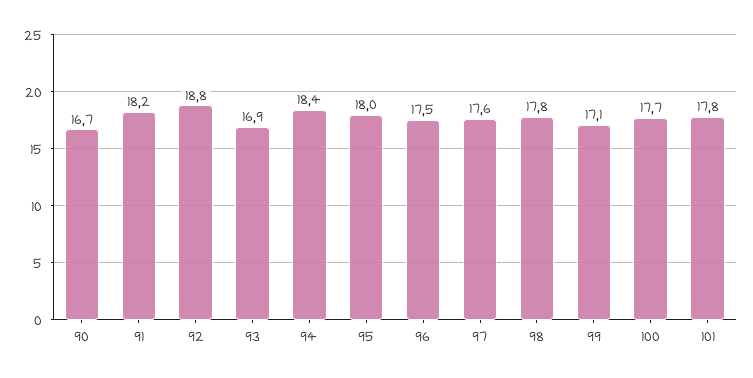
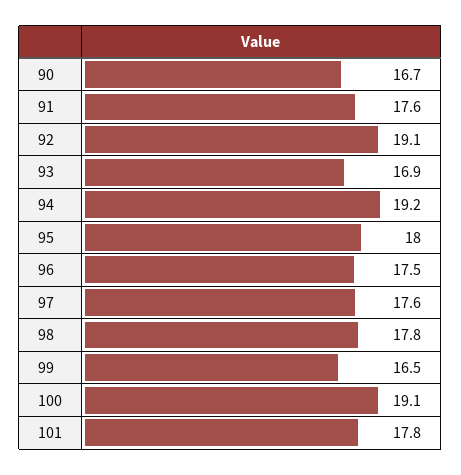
  {
    "90": 16.7,
-   "91": 18.2,
+   "91": 17.6,
-   "92": 18.8,
+   "92": 19.1,
    "93": 16.9,
-   "94": 18.4,
+   "94": 19.2,
    "95": 18,
    "96": 17.5,
    "97": 17.6,
    "98": 17.8,
-   "99": 17.1,
+   "99": 16.5,
-   "100": 17.7,
+   "100": 19.1,
    "101": 17.8
  }

